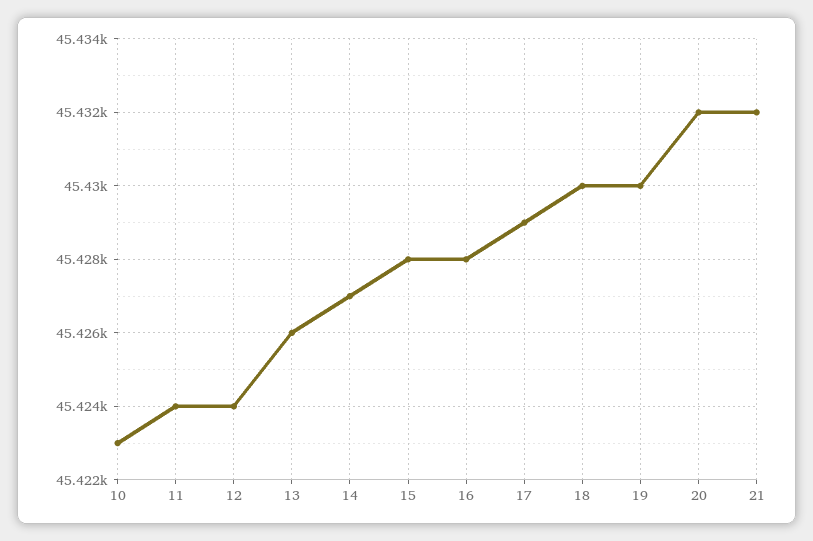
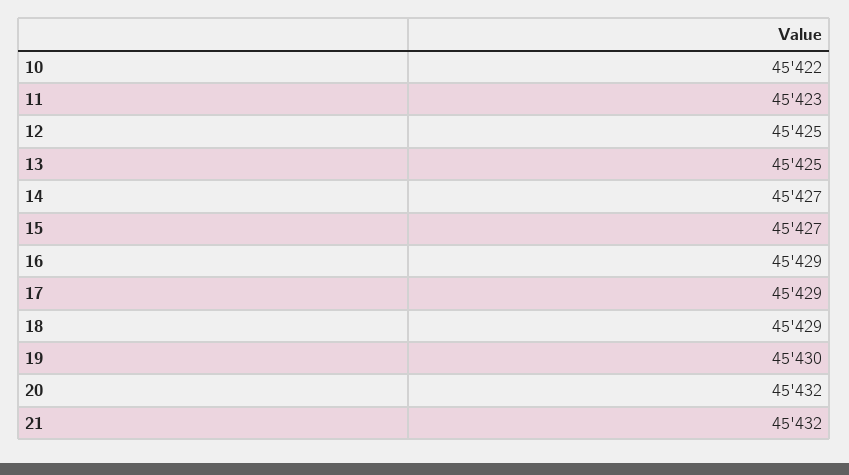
  {
-   "10": 45423,
+   "10": 45422,
-   "11": 45424,
+   "11": 45423,
-   "12": 45424,
+   "12": 45425,
-   "13": 45426,
+   "13": 45425,
    "14": 45427,
-   "15": 45428,
+   "15": 45427,
-   "16": 45428,
+   "16": 45429,
    "17": 45429,
-   "18": 45430,
+   "18": 45429,
    "19": 45430,
    "20": 45432,
    "21": 45432
  }

